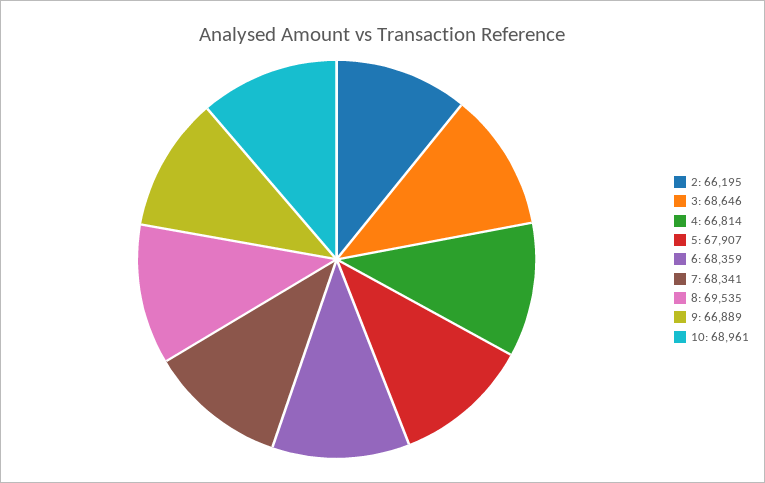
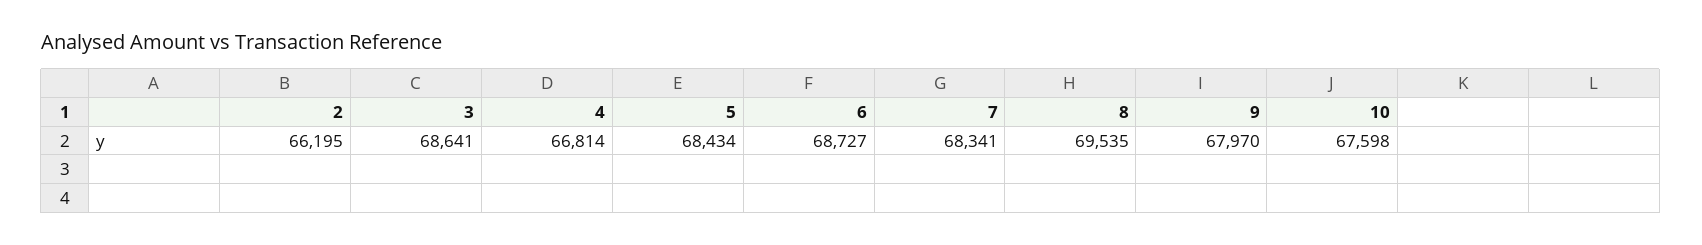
  {
    "2": 66195,
-   "3": 68646,
+   "3": 68641,
    "4": 66814,
-   "5": 67907,
+   "5": 68434,
-   "6": 68359,
+   "6": 68727,
    "7": 68341,
    "8": 69535,
-   "9": 66889,
+   "9": 67970,
-   "10": 68961
+   "10": 67598
  }

